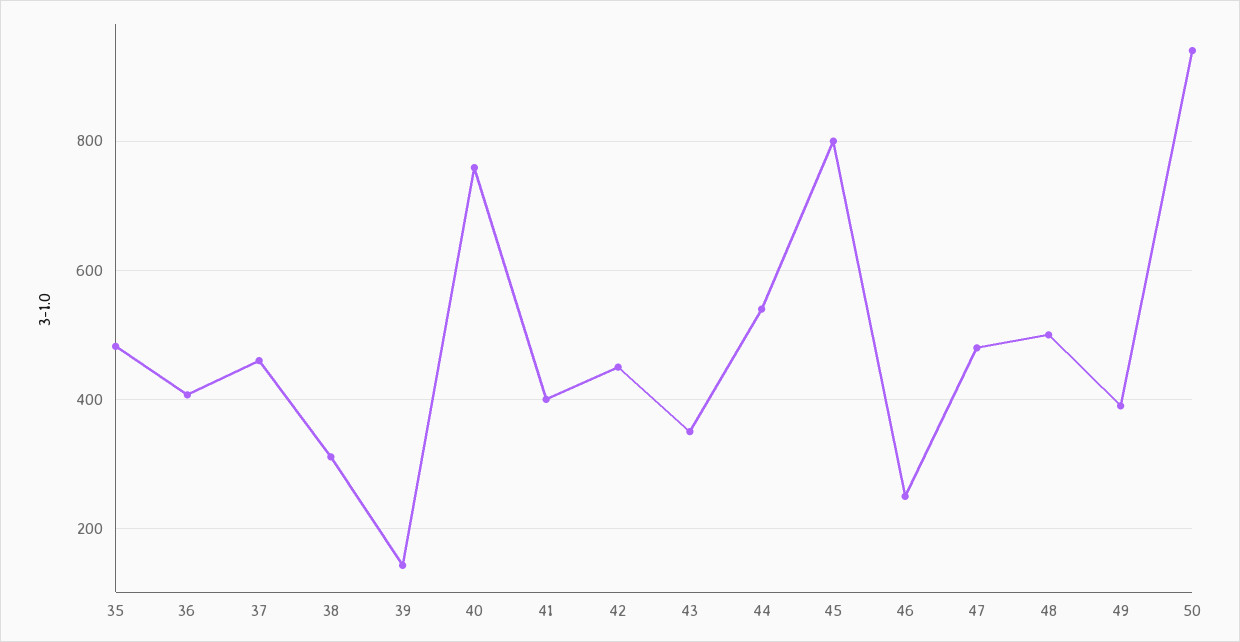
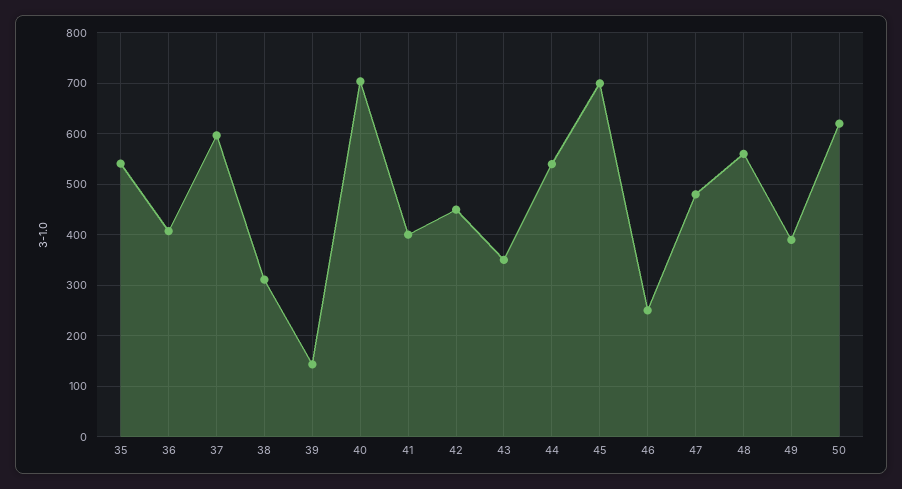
  {
-   "35": 480,
+   "35": 540,
    "36": 400,
-   "37": 460,
+   "37": 600,
    "38": 320,
    "39": 140,
-   "40": 760,
+   "40": 700,
    "41": 400,
    "42": 460,
    "43": 360,
    "44": 540,
-   "45": 800,
+   "45": 700,
    "46": 260,
    "47": 480,
-   "48": 500,
+   "48": 560,
    "49": 400,
-   "50": 940
+   "50": 620
  }

